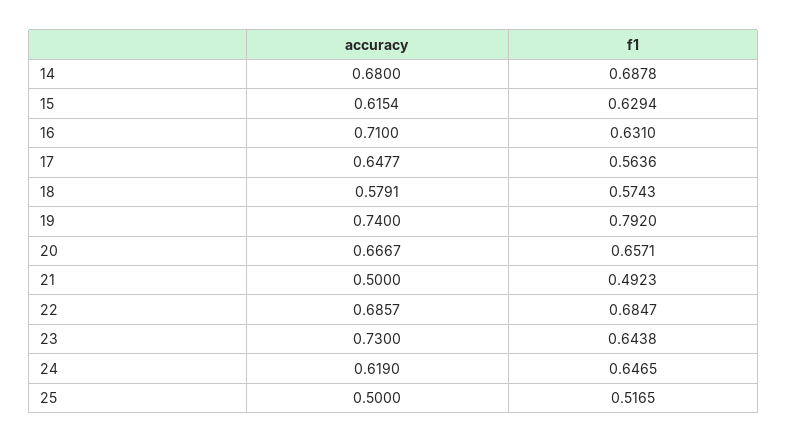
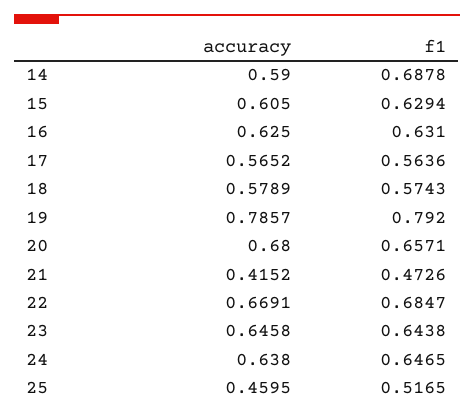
  {
    "accuracy": {
-     "14": 0.68,
+     "14": 0.59,
-     "15": 0.6154,
+     "15": 0.605,
-     "16": 0.71,
+     "16": 0.625,
-     "17": 0.6477,
+     "17": 0.5652,
-     "18": 0.5791,
+     "18": 0.5789,
-     "19": 0.74,
+     "19": 0.7857,
-     "20": 0.6667,
+     "20": 0.68,
-     "21": 0.5,
+     "21": 0.4152,
-     "22": 0.6857,
+     "22": 0.6691,
-     "23": 0.73,
+     "23": 0.6458,
-     "24": 0.619,
+     "24": 0.638,
-     "25": 0.5
+     "25": 0.4595
    },
    "f1": {
      "14": 0.6878,
      "15": 0.6294,
      "16": 0.631,
      "17": 0.5636,
      "18": 0.5743,
      "19": 0.792,
      "20": 0.6571,
-     "21": 0.4923,
+     "21": 0.4726,
      "22": 0.6847,
      "23": 0.6438,
      "24": 0.6465,
      "25": 0.5165
    }
  }

